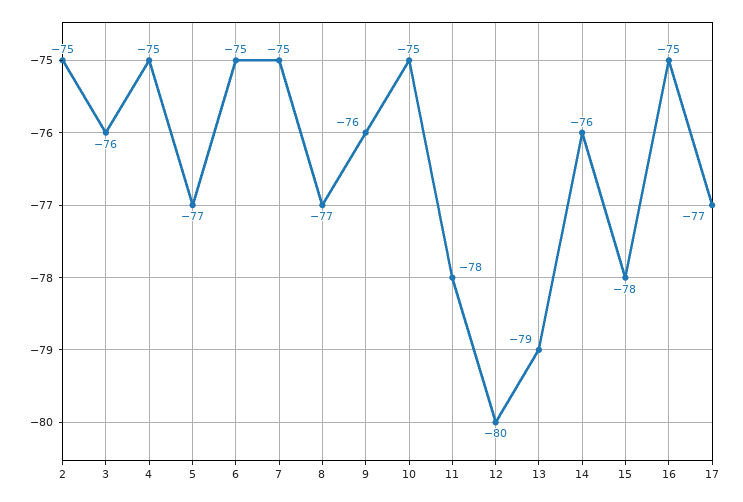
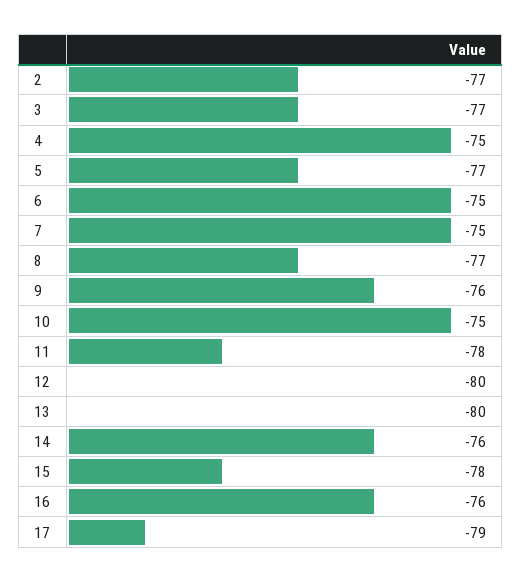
  {
-   "2": -75,
+   "2": -77,
-   "3": -76,
+   "3": -77,
    "4": -75,
    "5": -77,
    "6": -75,
    "7": -75,
    "8": -77,
    "9": -76,
    "10": -75,
    "11": -78,
    "12": -80,
-   "13": -79,
+   "13": -80,
    "14": -76,
    "15": -78,
-   "16": -75,
+   "16": -76,
-   "17": -77
+   "17": -79
  }

